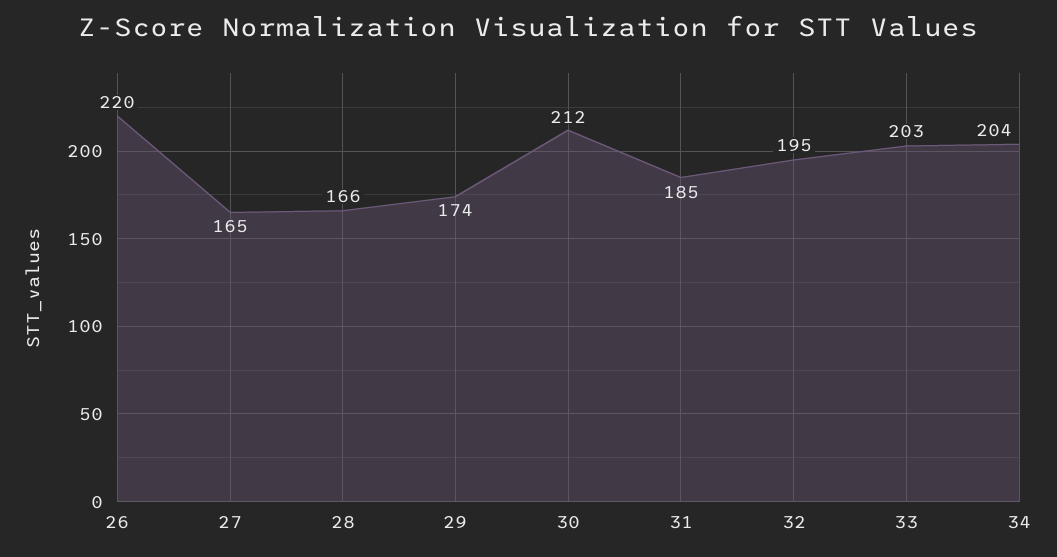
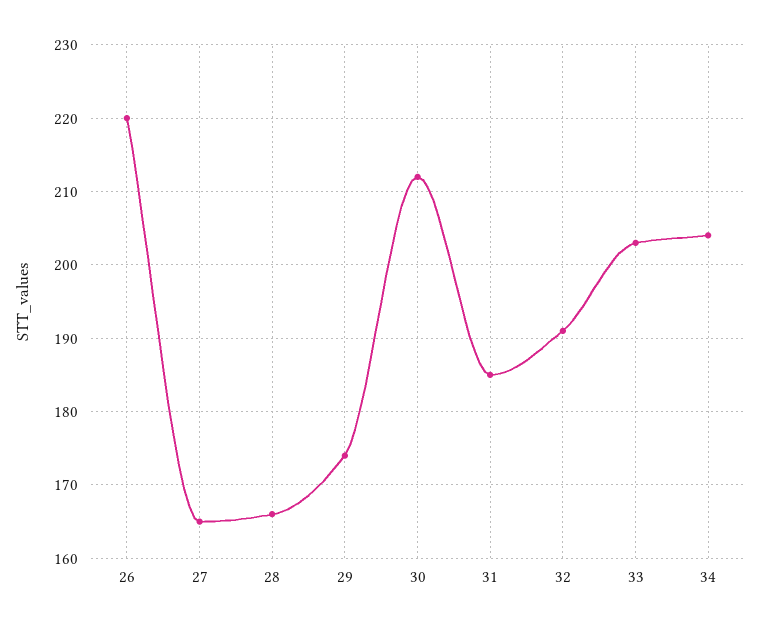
  {
    "26": 220,
    "27": 165,
    "28": 166,
    "29": 174,
    "30": 212,
    "31": 185,
-   "32": 195,
+   "32": 191,
    "33": 203,
    "34": 204
  }

